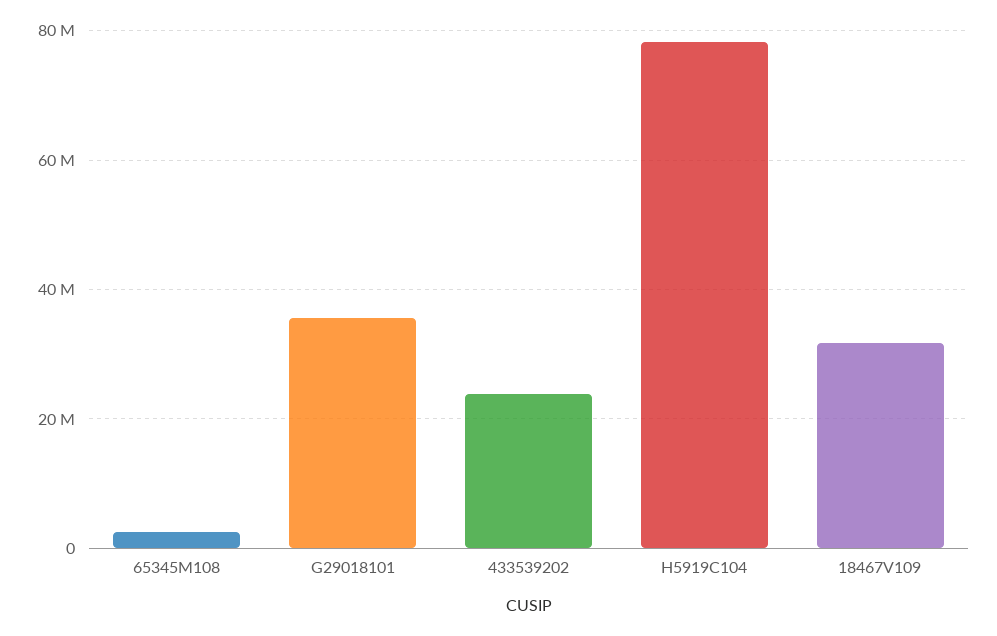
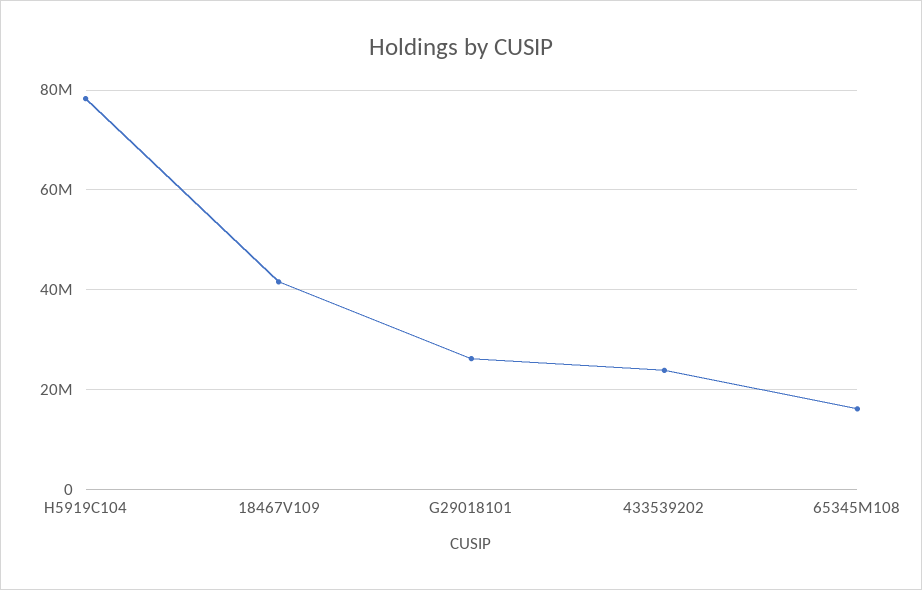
  {
-   "65345M108": 2000000,
+   "65345M108": 16000000,
-   "G29018101": 36000000,
+   "G29018101": 26000000,
    "433539202": 24000000,
    "H5919C104": 78000000,
-   "18467V109": 32000000
+   "18467V109": 42000000
  }

